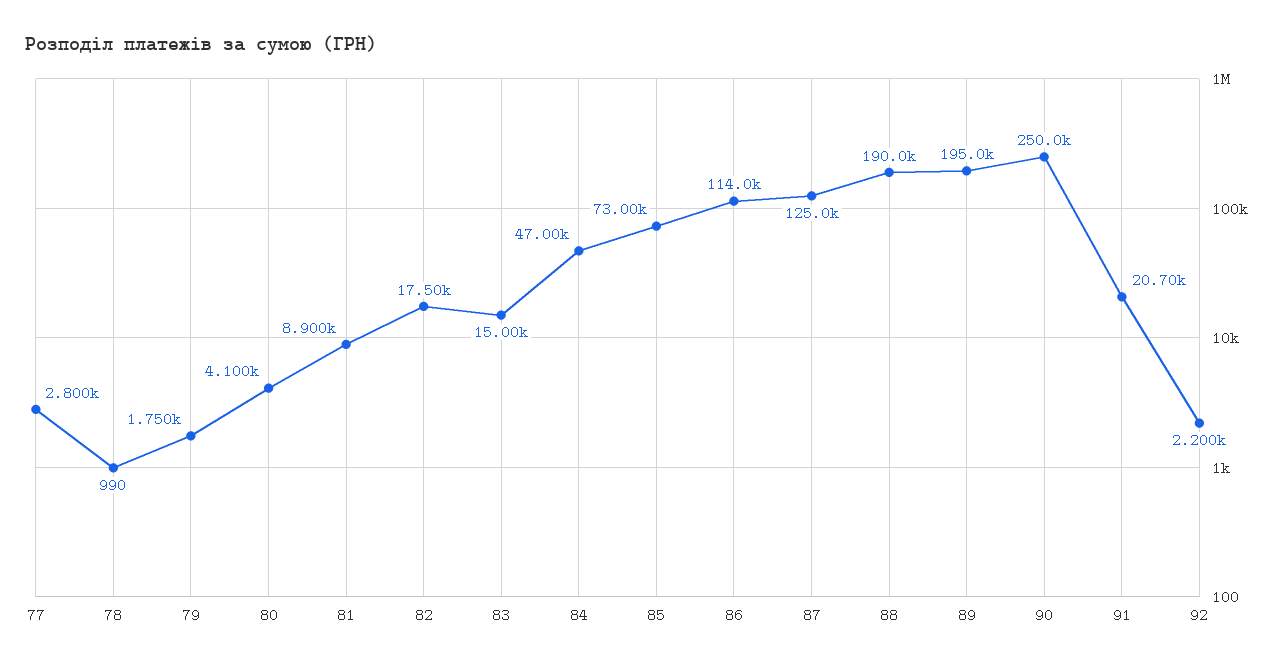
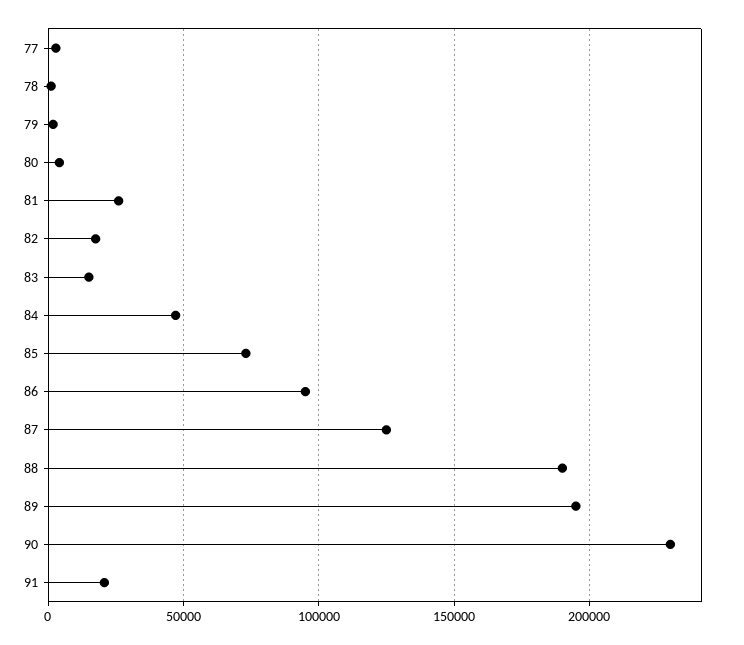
  {
    "77": 2800,
    "78": 990,
    "79": 1750,
    "80": 4100,
-   "81": 8900,
+   "81": 25000,
    "82": 17500,
    "83": 15000,
    "84": 47000,
    "85": 73000,
-   "86": 114000,
+   "86": 95000,
    "87": 125000,
    "88": 190000,
    "89": 195000,
-   "90": 250000,
+   "90": 230000,
-   "91": 20700,
+   "91": 20700
-   "92": 2200
  }

